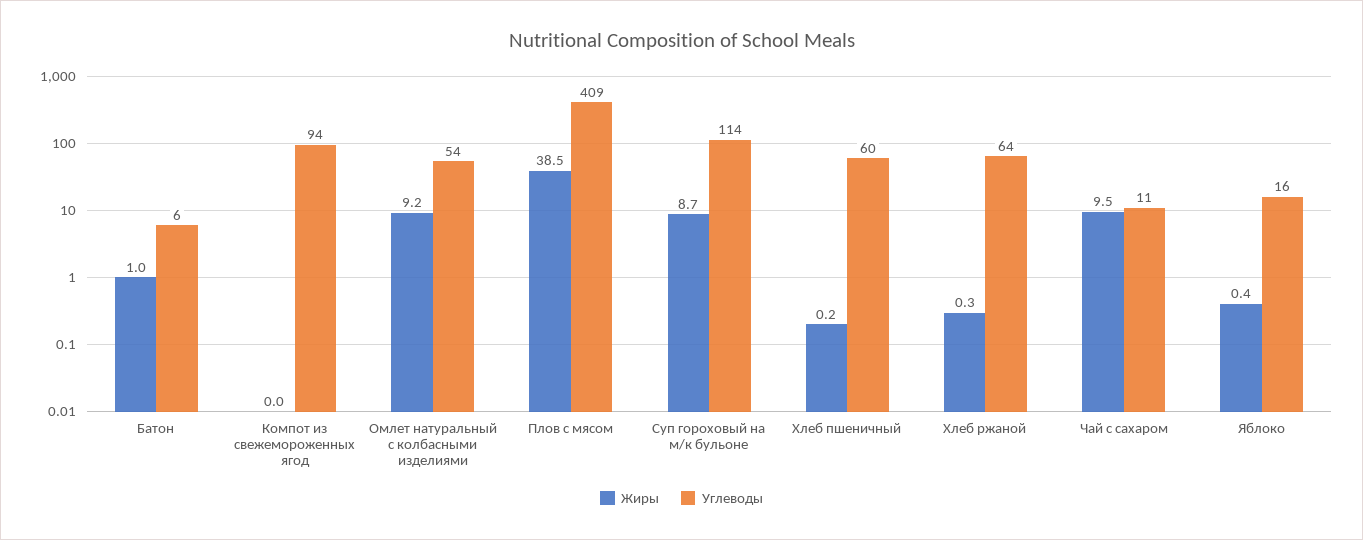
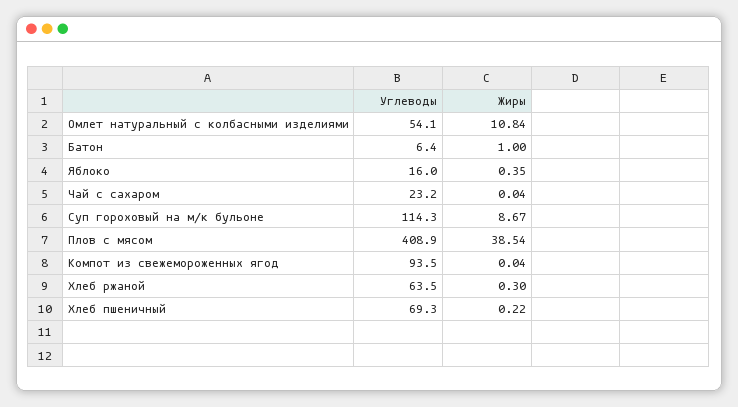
  {
    "Жиры": {
      "Батон": 1,
      "Компот из свежемороженных ягод": 0.04,
-     "Омлет натуральный с колбасными изделиями": 9.2,
+     "Омлет натуральный с колбасными изделиями": 10.84,
      "Плов с мясом": 38.54,
      "Суп гороховый на м/к бульоне": 8.67,
      "Хлеб пшеничный": 0.22,
      "Хлеб ржаной": 0.3,
-     "Чай с сахаром": 9.5,
+     "Чай с сахаром": 0.04,
      "Яблоко": 0.35
    },
    "Углеводы": {
      "Батон": 6.4,
      "Компот из свежемороженных ягод": 93.5,
      "Омлет натуральный с колбасными изделиями": 54.1,
      "Плов с мясом": 408.9,
      "Суп гороховый на м/к бульоне": 114.3,
-     "Хлеб пшеничный": 60,
+     "Хлеб пшеничный": 69.3,
      "Хлеб ржаной": 63.5,
-     "Чай с сахаром": 11,
+     "Чай с сахаром": 23.2,
      "Яблоко": 16
    }
  }

